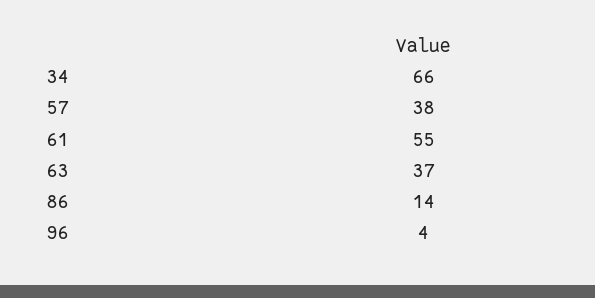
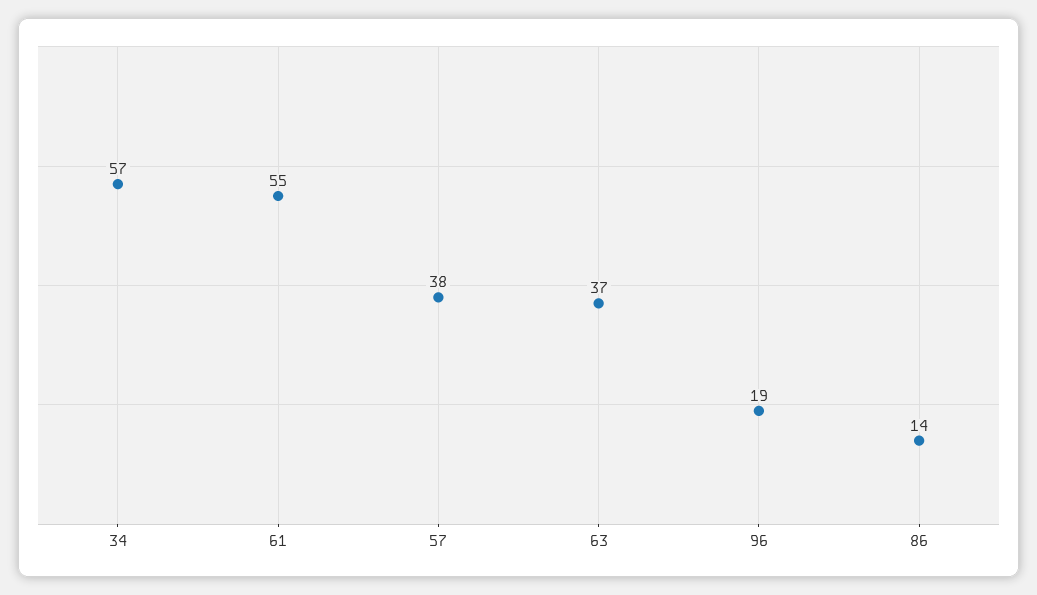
  {
-   "34": 66,
+   "34": 57,
    "57": 38,
    "61": 55,
    "63": 37,
    "86": 14,
-   "96": 4
+   "96": 19
  }

